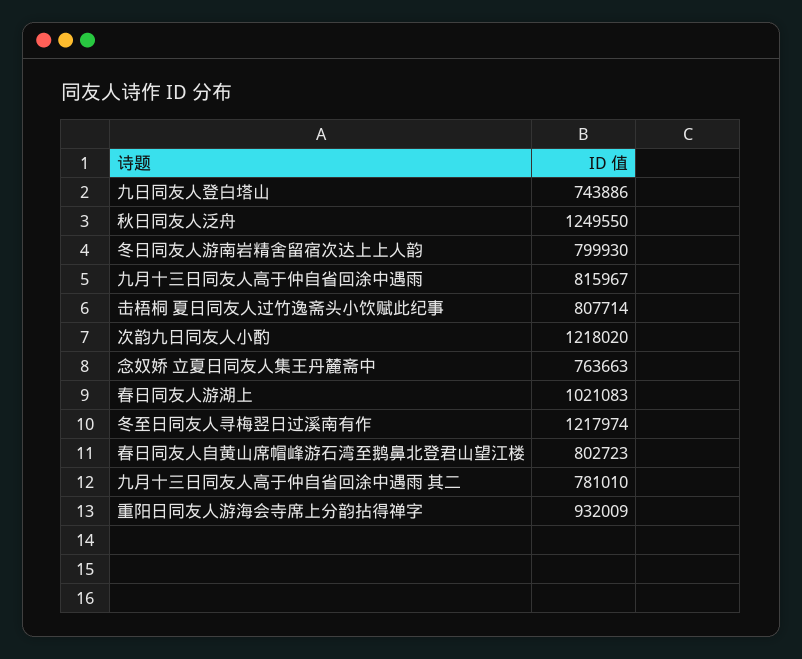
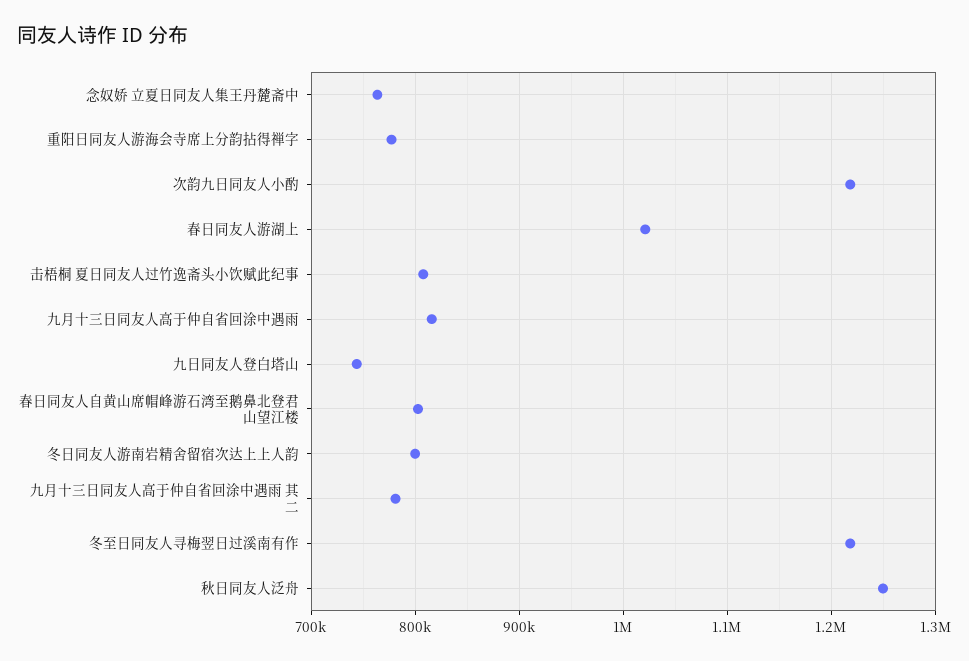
  {
    "九日同友人登白塔山": 743886,
    "秋日同友人泛舟": 1249550,
    "冬日同友人游南岩精舍留宿次达上上人韵": 799930,
    "九月十三日同友人高于仲自省回涂中遇雨": 815967,
    "击梧桐 夏日同友人过竹逸斋头小饮赋此纪事": 807714,
    "次韵九日同友人小酌": 1218020,
    "念奴娇 立夏日同友人集王丹麓斋中": 763663,
    "春日同友人游湖上": 1021083,
    "冬至日同友人寻梅翌日过溪南有作": 1217974,
    "春日同友人自黄山席帽峰游石湾至鹅鼻北登君山望江楼": 802723,
    "九月十三日同友人高于仲自省回涂中遇雨 其二": 781010,
-   "重阳日同友人游海会寺席上分韵拈得禅字": 932009
+   "重阳日同友人游海会寺席上分韵拈得禅字": 780000
  }

